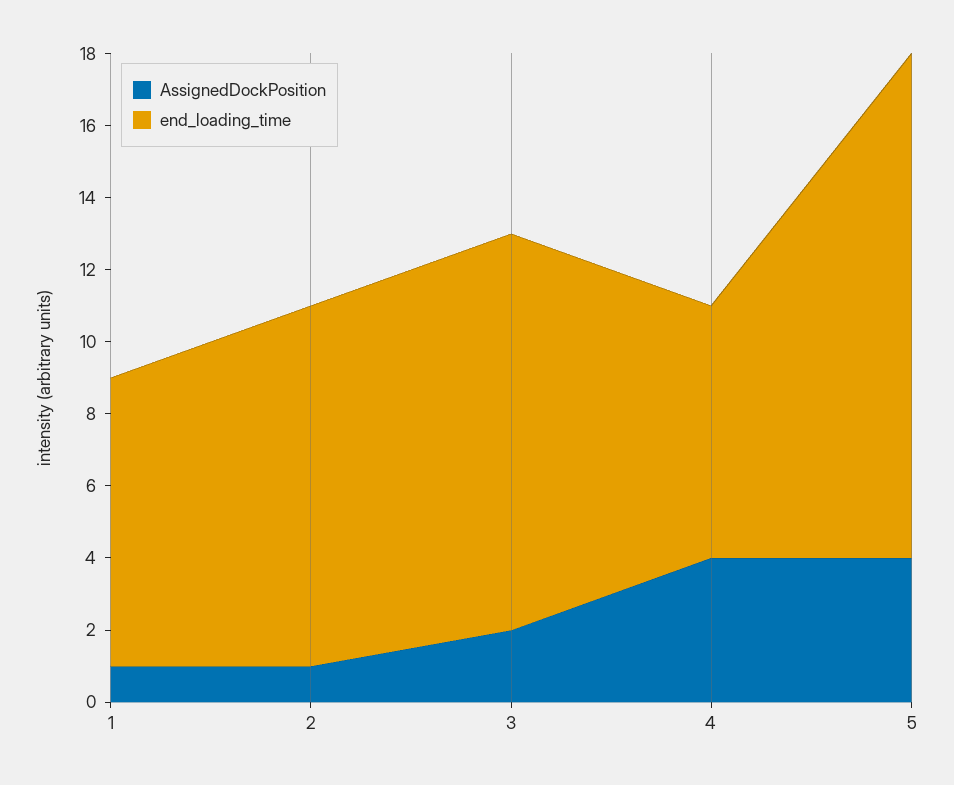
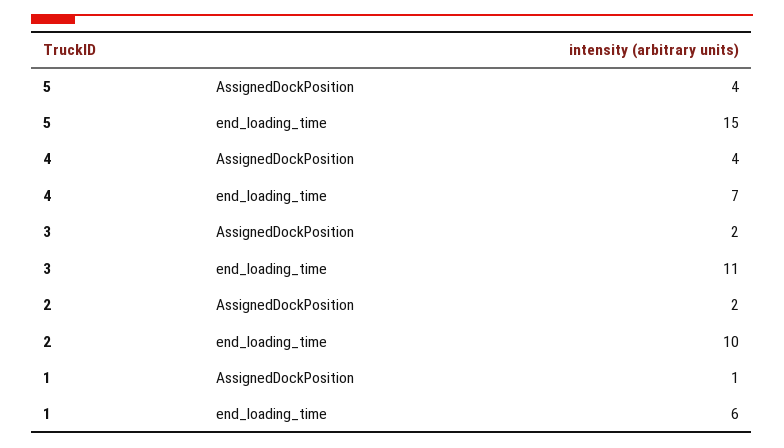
  {
    "AssignedDockPosition": {
      "1": 1,
-     "2": 1,
+     "2": 2,
      "3": 2,
      "4": 4,
      "5": 4
    },
    "end_loading_time": {
-     "1": 8,
+     "1": 6,
      "2": 10,
      "3": 11,
      "4": 7,
-     "5": 14
+     "5": 15
    }
  }

